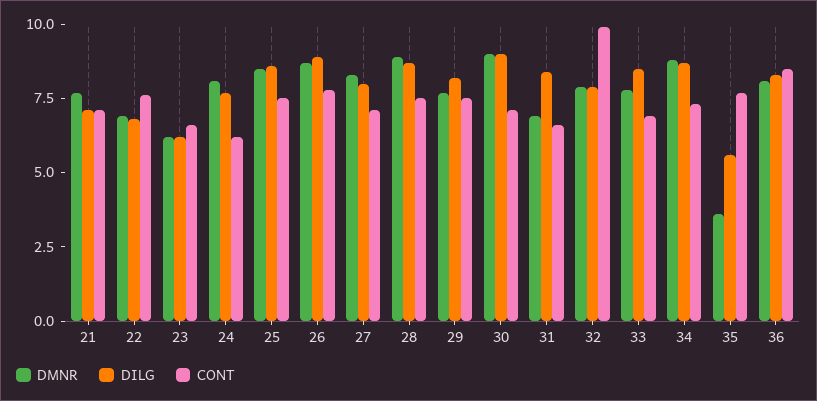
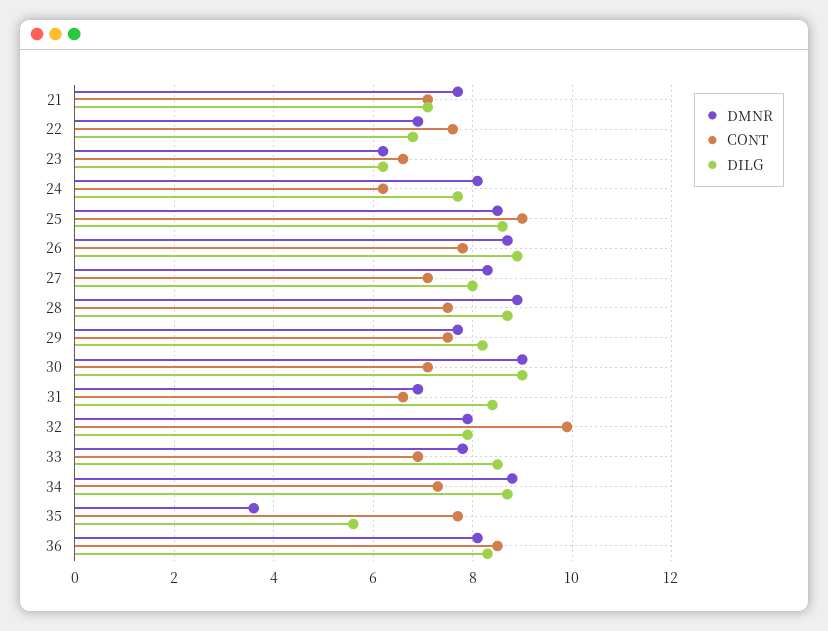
  {
    "DMNR": {
      "21": 7.5,
      "22": 7,
      "23": 6,
      "24": 8,
      "25": 8.5,
      "26": 8.5,
      "27": 8.5,
      "28": 9,
      "29": 7.5,
      "30": 9,
      "31": 7,
      "32": 8,
      "33": 8,
      "34": 9,
      "35": 3.5,
      "36": 8
    },
    "DILG": {
      "21": 7,
      "22": 7,
      "23": 6,
      "24": 7.5,
      "25": 8.5,
      "26": 9,
      "27": 8,
      "28": 8.5,
      "29": 8,
      "30": 9,
      "31": 8.5,
      "32": 8,
      "33": 8.5,
      "34": 8.5,
      "35": 5.5,
      "36": 8.5
    },
    "CONT": {
      "21": 7,
      "22": 7.5,
      "23": 6.5,
      "24": 6,
-     "25": 7.5,
+     "25": 9,
      "26": 8,
      "27": 7,
      "28": 7.5,
      "29": 7.5,
      "30": 7,
      "31": 6.5,
      "32": 10,
      "33": 7,
      "34": 7.5,
      "35": 7.5,
      "36": 8.5
    }
  }

